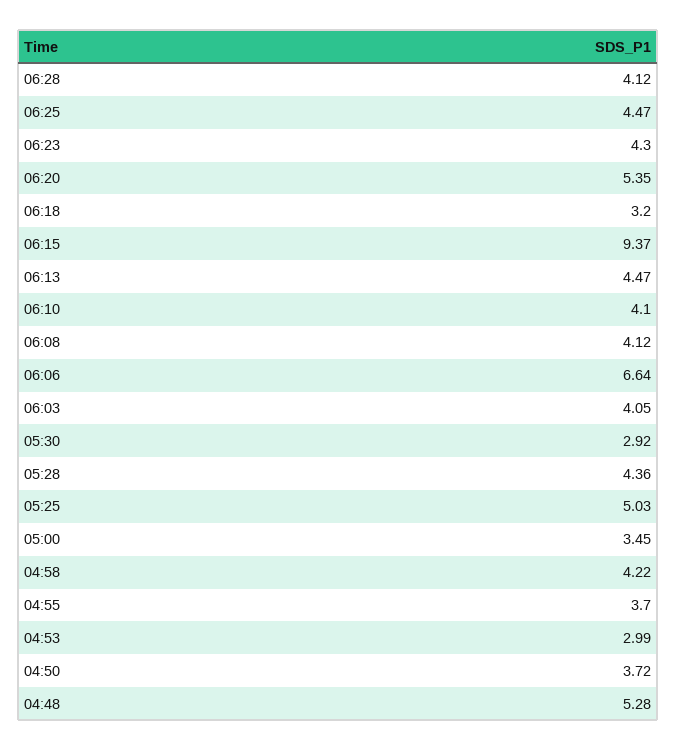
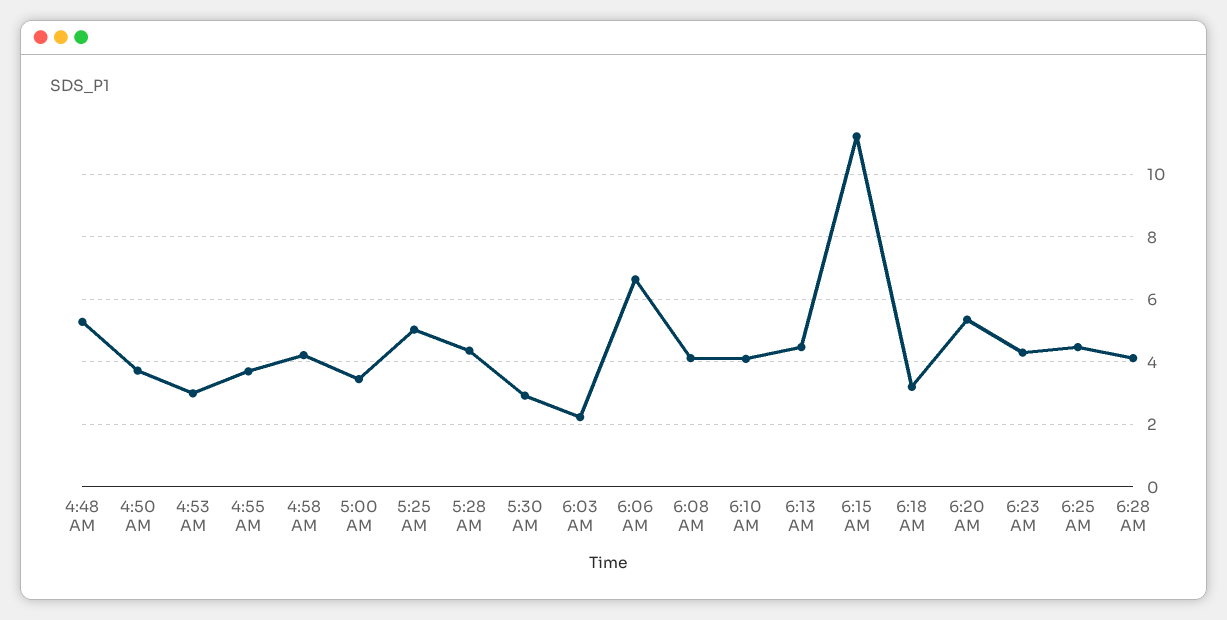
  {
    "06:28": 4.12,
    "06:25": 4.47,
    "06:23": 4.3,
    "06:20": 5.35,
    "06:18": 3.2,
-   "06:15": 9.37,
+   "06:15": 11.2,
    "06:13": 4.47,
    "06:10": 4.1,
    "06:08": 4.12,
    "06:06": 6.64,
-   "06:03": 4.05,
+   "06:03": 2.2,
    "05:30": 2.92,
    "05:28": 4.36,
    "05:25": 5.03,
    "05:00": 3.45,
    "04:58": 4.22,
    "04:55": 3.7,
    "04:53": 2.99,
    "04:50": 3.72,
    "04:48": 5.28
  }

